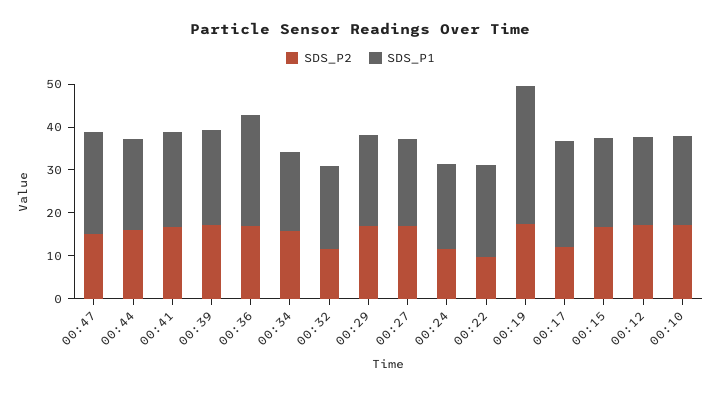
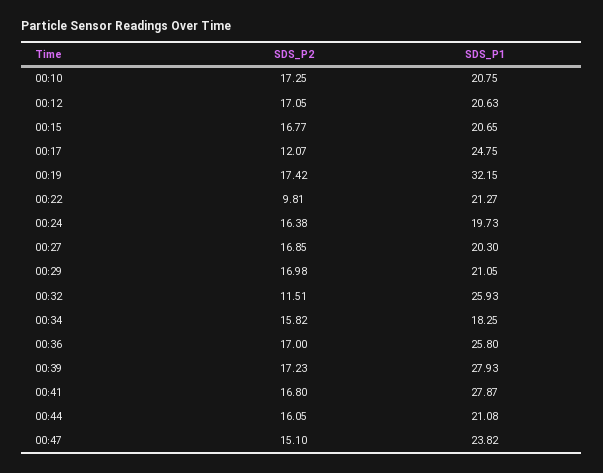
  {
    "SDS_P2": {
      "00:47": 15.1,
      "00:44": 16.05,
      "00:41": 16.8,
      "00:39": 17.23,
      "00:36": 17,
      "00:34": 15.82,
      "00:32": 11.51,
      "00:29": 16.98,
      "00:27": 16.85,
-     "00:24": 12,
+     "00:24": 16.38,
      "00:22": 9.81,
      "00:19": 17.42,
      "00:17": 12.07,
      "00:15": 16.77,
      "00:12": 17.05,
      "00:10": 17.25
    },
    "SDS_P1": {
      "00:47": 23.82,
      "00:44": 21.08,
-     "00:41": 22,
+     "00:41": 27.87,
-     "00:39": 22,
+     "00:39": 27.93,
      "00:36": 25.8,
      "00:34": 18.25,
-     "00:32": 20,
+     "00:32": 25.93,
      "00:29": 21.05,
      "00:27": 20.3,
      "00:24": 19.73,
      "00:22": 21.27,
      "00:19": 32.15,
      "00:17": 24.75,
      "00:15": 20.65,
      "00:12": 20.63,
      "00:10": 20.75
    }
  }

